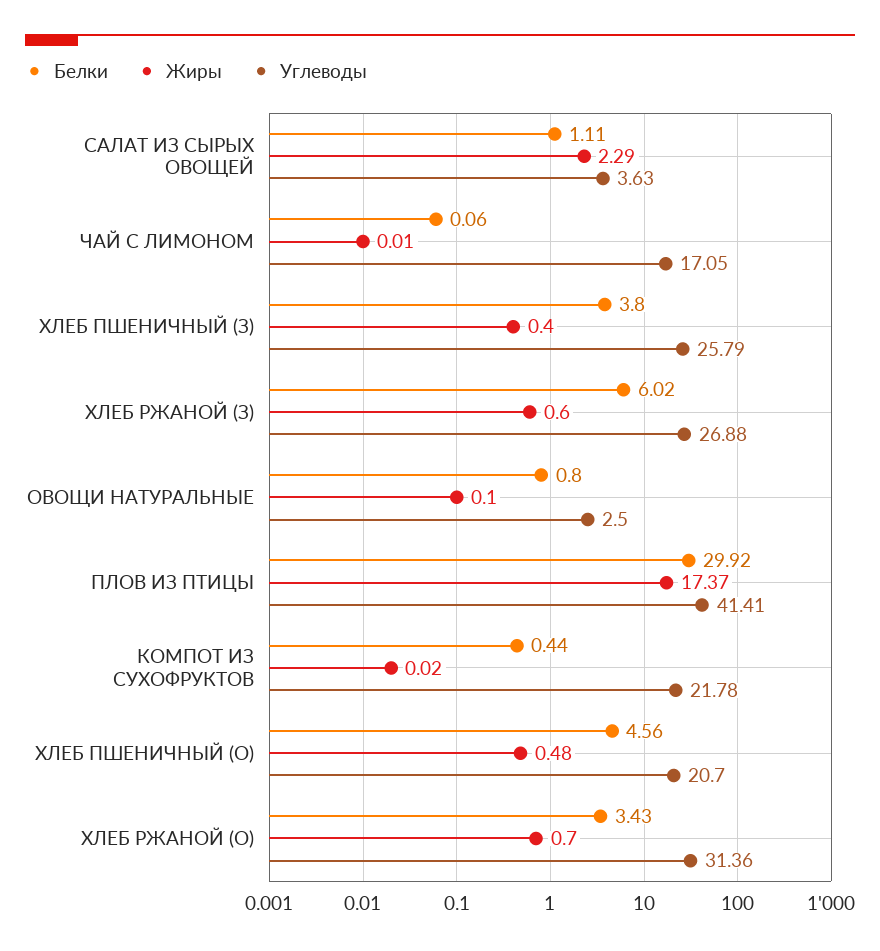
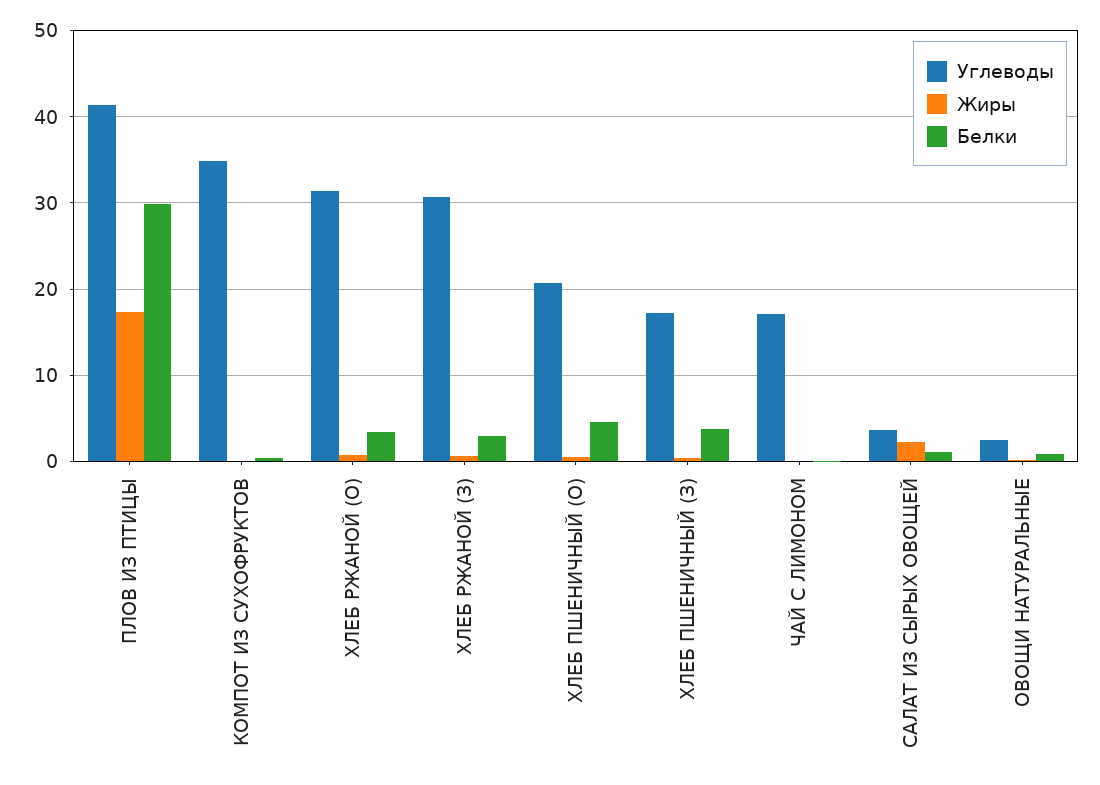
  {
    "Белки": {
      "САЛАТ ИЗ СЫРЫХ ОВОЩЕЙ": 1.11,
      "ЧАЙ С ЛИМОНОМ": 0.06,
      "ХЛЕБ ПШЕНИЧНЫЙ (З)": 3.8,
-     "ХЛЕБ РЖАНОЙ (З)": 6.02,
+     "ХЛЕБ РЖАНОЙ (З)": 3,
      "ОВОЩИ НАТУРАЛЬНЫЕ": 0.8,
      "ПЛОВ ИЗ ПТИЦЫ": 29.92,
      "КОМПОТ ИЗ СУХОФРУКТОВ": 0.44,
      "ХЛЕБ ПШЕНИЧНЫЙ (О)": 4.56,
      "ХЛЕБ РЖАНОЙ (О)": 3.43
    },
    "Жиры": {
      "САЛАТ ИЗ СЫРЫХ ОВОЩЕЙ": 2.29,
      "ЧАЙ С ЛИМОНОМ": 0.01,
      "ХЛЕБ ПШЕНИЧНЫЙ (З)": 0.4,
      "ХЛЕБ РЖАНОЙ (З)": 0.6,
      "ОВОЩИ НАТУРАЛЬНЫЕ": 0.1,
      "ПЛОВ ИЗ ПТИЦЫ": 17.37,
      "КОМПОТ ИЗ СУХОФРУКТОВ": 0.02,
      "ХЛЕБ ПШЕНИЧНЫЙ (О)": 0.48,
      "ХЛЕБ РЖАНОЙ (О)": 0.7
    },
    "Углеводы": {
      "САЛАТ ИЗ СЫРЫХ ОВОЩЕЙ": 3.63,
      "ЧАЙ С ЛИМОНОМ": 17.05,
-     "ХЛЕБ ПШЕНИЧНЫЙ (З)": 25.79,
+     "ХЛЕБ ПШЕНИЧНЫЙ (З)": 17,
-     "ХЛЕБ РЖАНОЙ (З)": 26.88,
+     "ХЛЕБ РЖАНОЙ (З)": 31,
      "ОВОЩИ НАТУРАЛЬНЫЕ": 2.5,
      "ПЛОВ ИЗ ПТИЦЫ": 41.41,
-     "КОМПОТ ИЗ СУХОФРУКТОВ": 21.78,
+     "КОМПОТ ИЗ СУХОФРУКТОВ": 35,
      "ХЛЕБ ПШЕНИЧНЫЙ (О)": 20.7,
      "ХЛЕБ РЖАНОЙ (О)": 31.36
    }
  }

